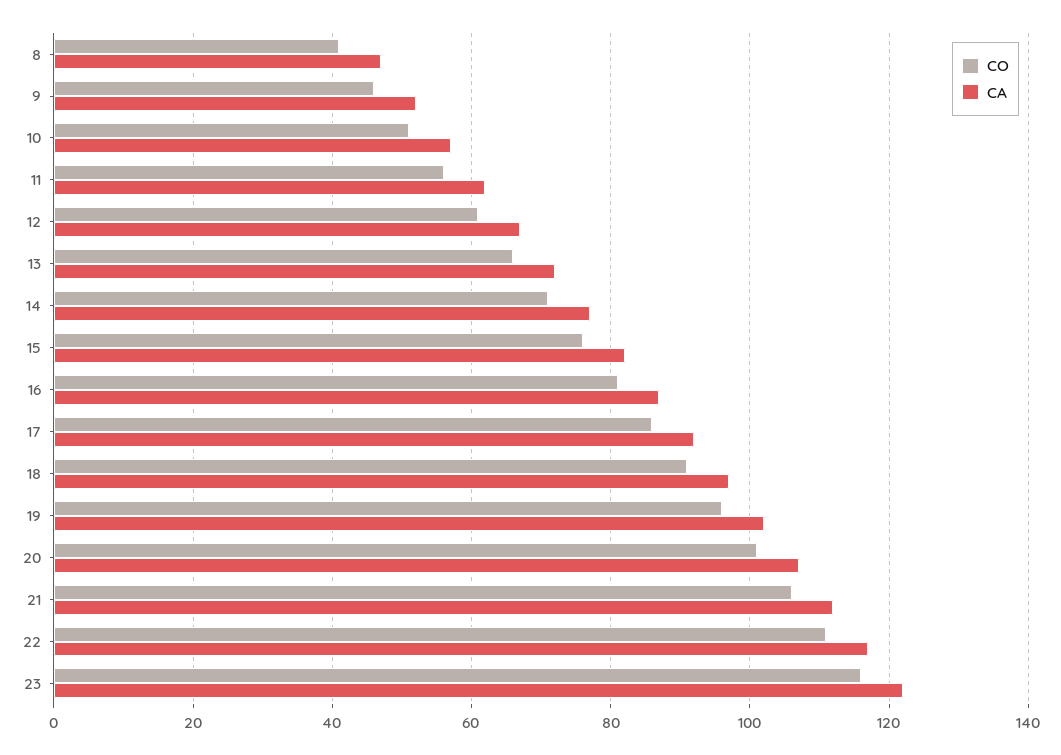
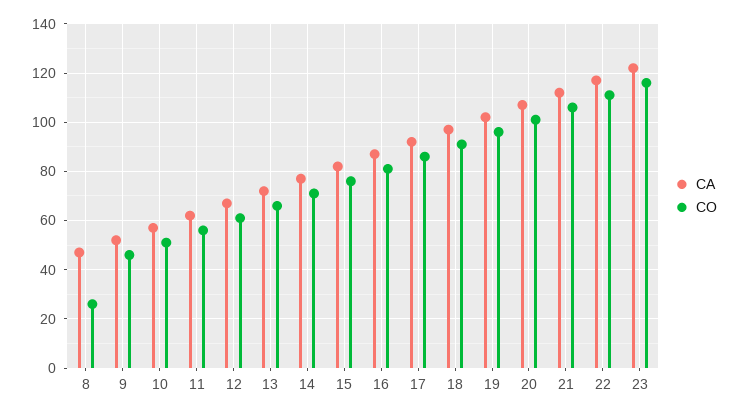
  {
    "CO": {
-     "8": 40,
+     "8": 25,
      "9": 45,
      "10": 50,
      "11": 55,
      "12": 60,
      "13": 65,
      "14": 70,
      "15": 75,
      "16": 80,
      "17": 85,
      "18": 90,
      "19": 95,
      "20": 100,
      "21": 105,
      "22": 110,
      "23": 115
    },
    "CA": {
      "8": 45,
      "9": 50,
      "10": 55,
      "11": 60,
      "12": 65,
      "13": 70,
      "14": 75,
      "15": 80,
      "16": 85,
      "17": 90,
      "18": 95,
      "19": 100,
      "20": 105,
      "21": 110,
      "22": 115,
      "23": 120
    }
  }

